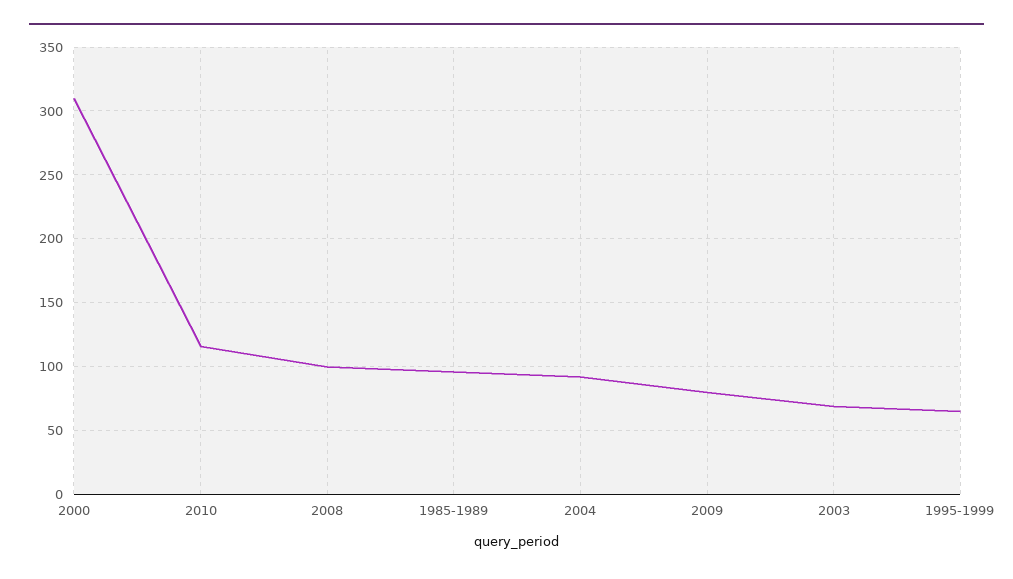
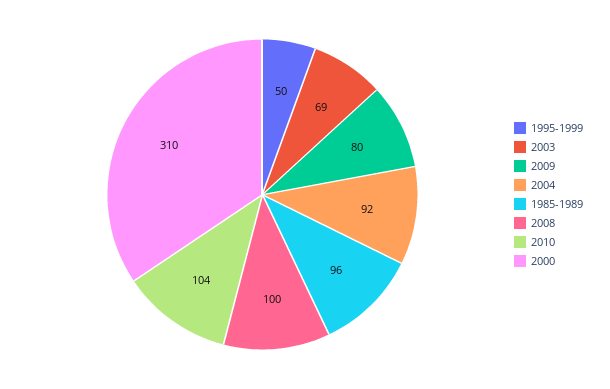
  {
    "2000": 310,
-   "2010": 115,
+   "2010": 104,
    "2008": 100,
    "1985-1989": 96,
    "2004": 92,
    "2009": 80,
    "2003": 69,
-   "1995-1999": 65
+   "1995-1999": 50
  }

